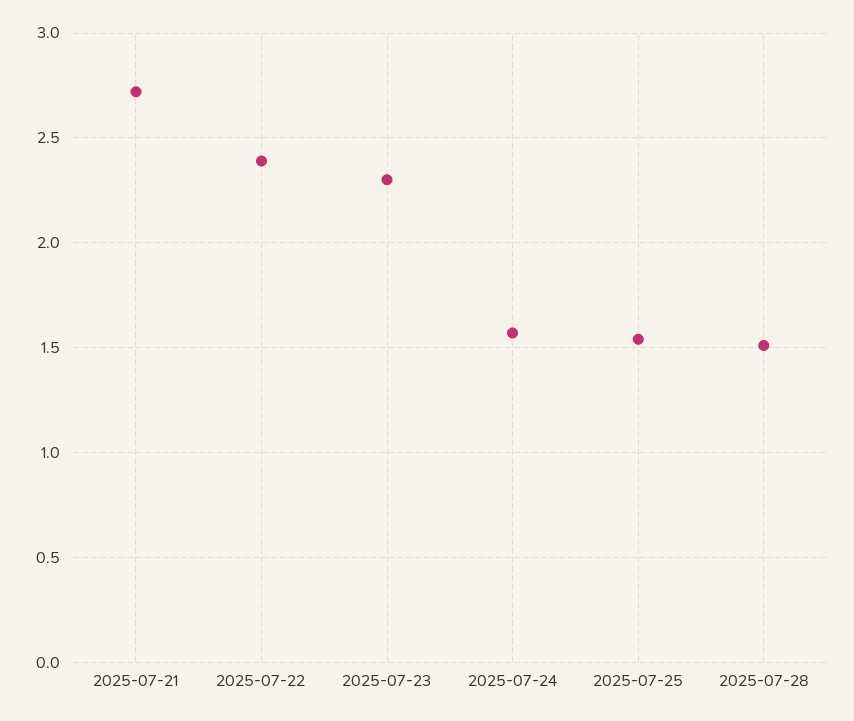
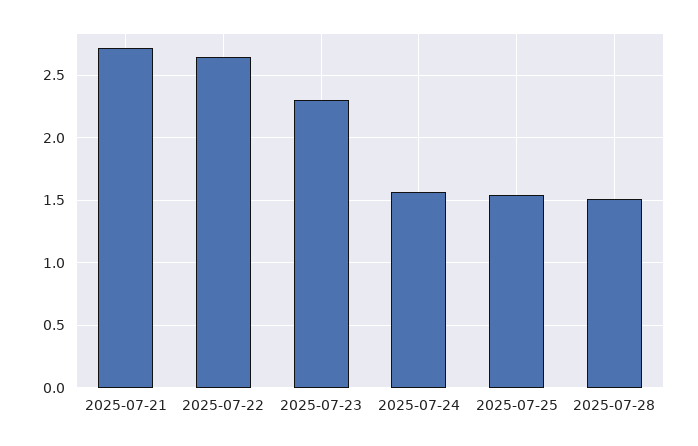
  {
    "2025-07-21": 2.7,
-   "2025-07-22": 2.4,
+   "2025-07-22": 2.65,
    "2025-07-23": 2.3,
    "2025-07-24": 1.55,
    "2025-07-25": 1.55,
    "2025-07-28": 1.5
  }

